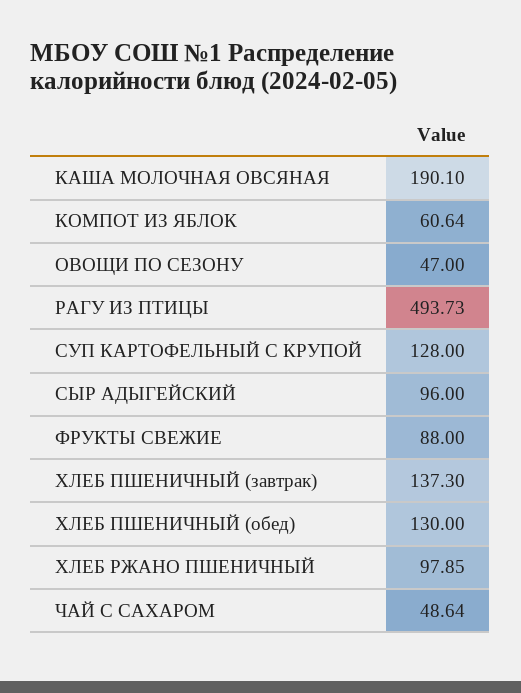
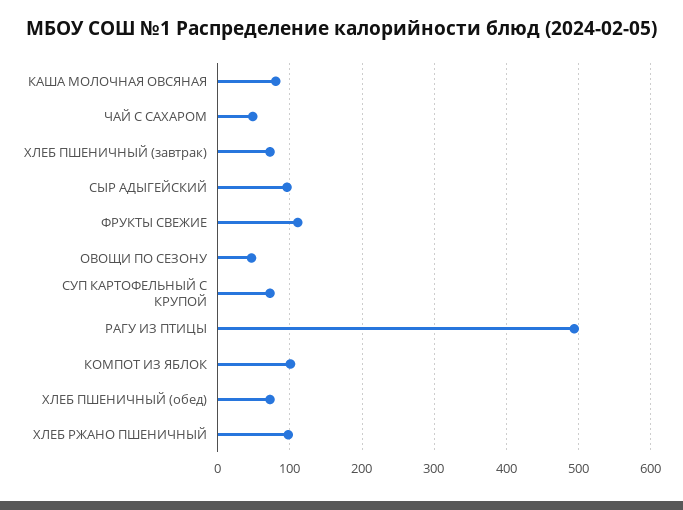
  {
-   "КАША МОЛОЧНАЯ ОВСЯНАЯ": 190.1,
+   "КАША МОЛОЧНАЯ ОВСЯНАЯ": 80,
-   "КОМПОТ ИЗ ЯБЛОК": 60.64,
+   "КОМПОТ ИЗ ЯБЛОК": 100,
    "ОВОЩИ ПО СЕЗОНУ": 47,
    "РАГУ ИЗ ПТИЦЫ": 493.73,
-   "СУП КАРТОФЕЛЬНЫЙ С КРУПОЙ": 128,
+   "СУП КАРТОФЕЛЬНЫЙ С КРУПОЙ": 70,
    "СЫР АДЫГЕЙСКИЙ": 96,
-   "ФРУКТЫ СВЕЖИЕ": 88,
+   "ФРУКТЫ СВЕЖИЕ": 110,
-   "ХЛЕБ ПШЕНИЧНЫЙ (завтрак)": 137.3,
+   "ХЛЕБ ПШЕНИЧНЫЙ (завтрак)": 70,
-   "ХЛЕБ ПШЕНИЧНЫЙ (обед)": 130,
+   "ХЛЕБ ПШЕНИЧНЫЙ (обед)": 70,
    "ХЛЕБ РЖАНО ПШЕНИЧНЫЙ": 97.85,
    "ЧАЙ С САХАРОМ": 48.64
  }

